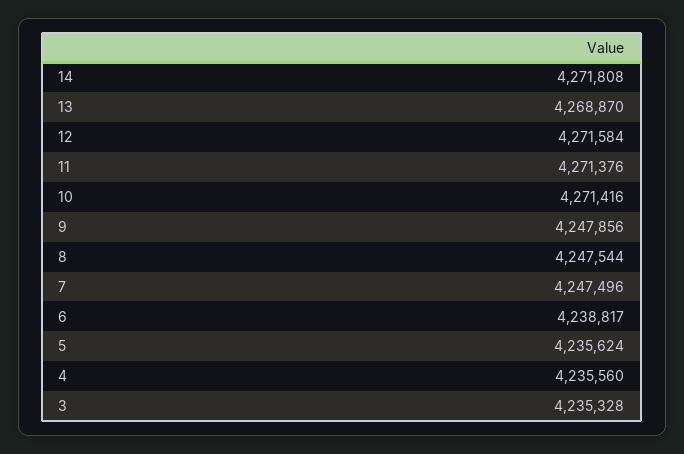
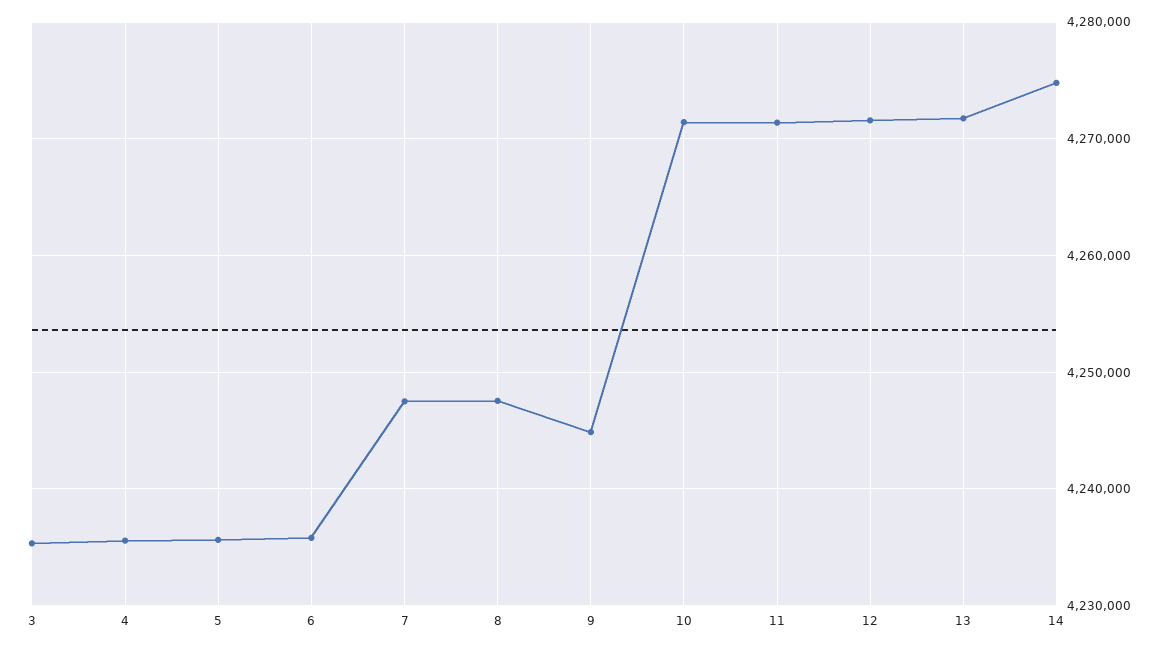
  {
-   "14": 4271808,
+   "14": 4275000,
-   "13": 4268870,
+   "13": 4272000,
    "12": 4271584,
    "11": 4271376,
    "10": 4271416,
-   "9": 4247856,
+   "9": 4245000,
    "8": 4247544,
    "7": 4247496,
-   "6": 4238817,
+   "6": 4236000,
    "5": 4235624,
    "4": 4235560,
    "3": 4235328
  }

